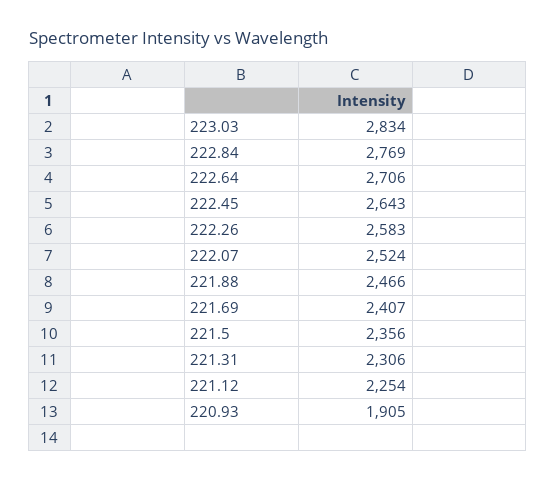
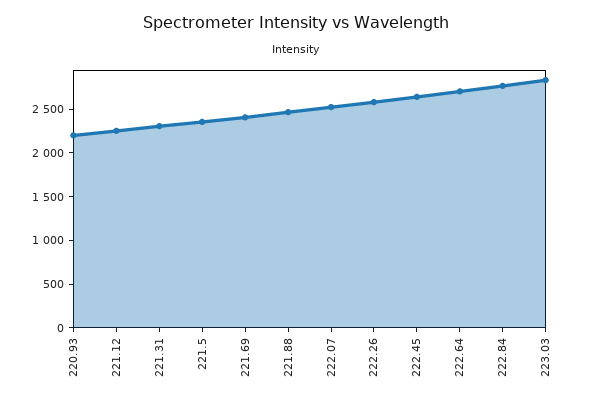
  {
    "223.03": 2834,
    "222.84": 2769,
    "222.64": 2706,
    "222.45": 2643,
    "222.26": 2583,
    "222.07": 2524,
    "221.88": 2466,
    "221.69": 2407,
    "221.5": 2356,
    "221.31": 2306,
    "221.12": 2254,
-   "220.93": 1905
+   "220.93": 2200
  }

